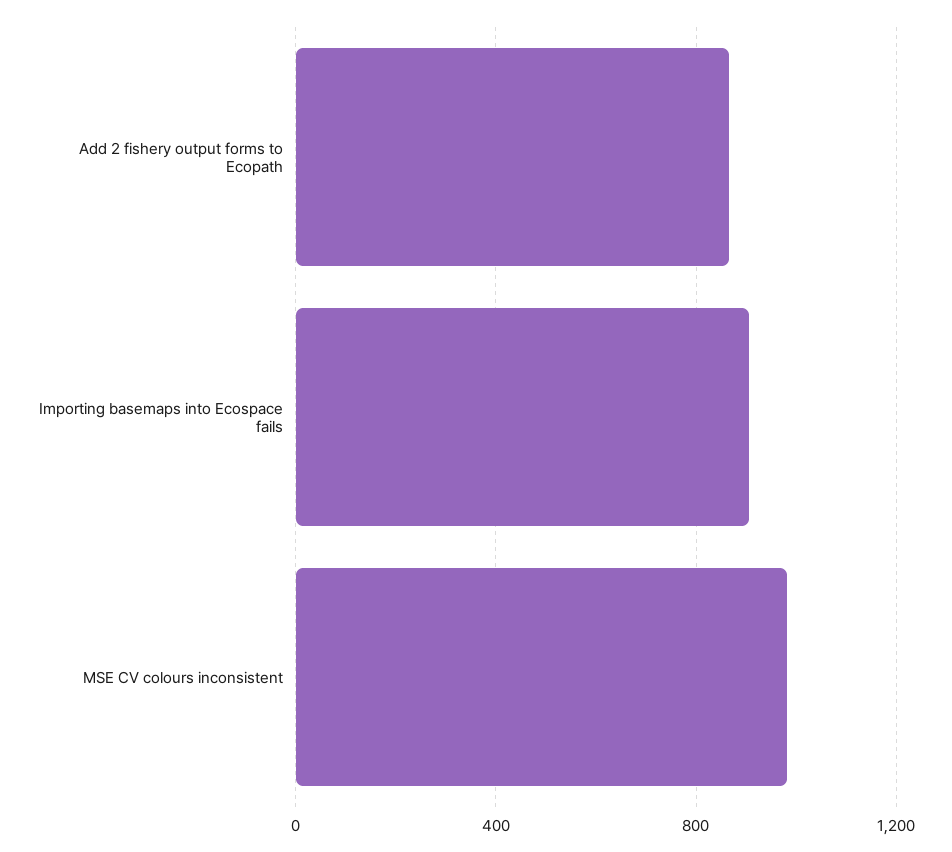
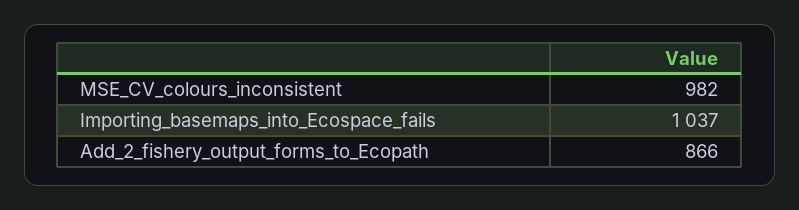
  {
    "Add 2 fishery output forms to Ecopath": 866,
-   "Importing basemaps into Ecospace fails": 900,
+   "Importing basemaps into Ecospace fails": 1037,
    "MSE CV colours inconsistent": 982
  }

